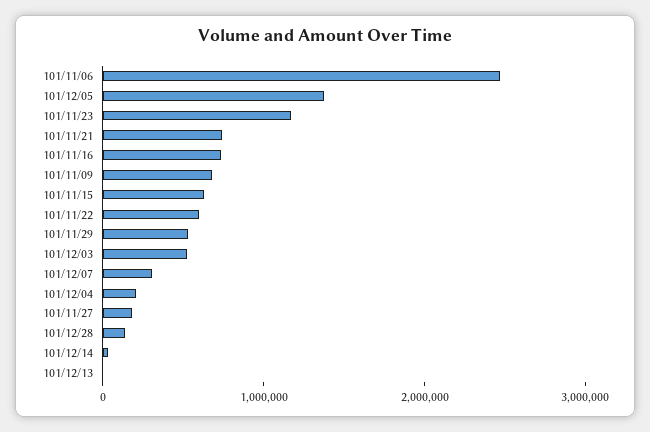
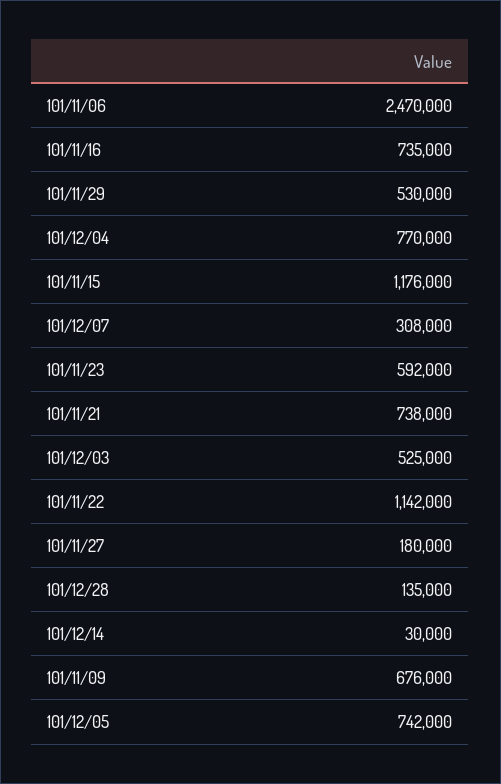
  {
    "101/11/06": 2470000,
-   "101/12/05": 1400000,
+   "101/12/05": 742000,
-   "101/11/23": 1200000,
+   "101/11/23": 592000,
    "101/11/21": 738000,
    "101/11/16": 735000,
    "101/11/09": 676000,
-   "101/11/15": 600000,
+   "101/11/15": 1176000,
-   "101/11/22": 600000,
+   "101/11/22": 1142000,
    "101/11/29": 530000,
    "101/12/03": 525000,
    "101/12/07": 308000,
-   "101/12/04": 200000,
+   "101/12/04": 770000,
    "101/11/27": 180000,
    "101/12/28": 135000,
-   "101/12/14": 30000,
+   "101/12/14": 30000
-   "101/12/13": 0
  }

